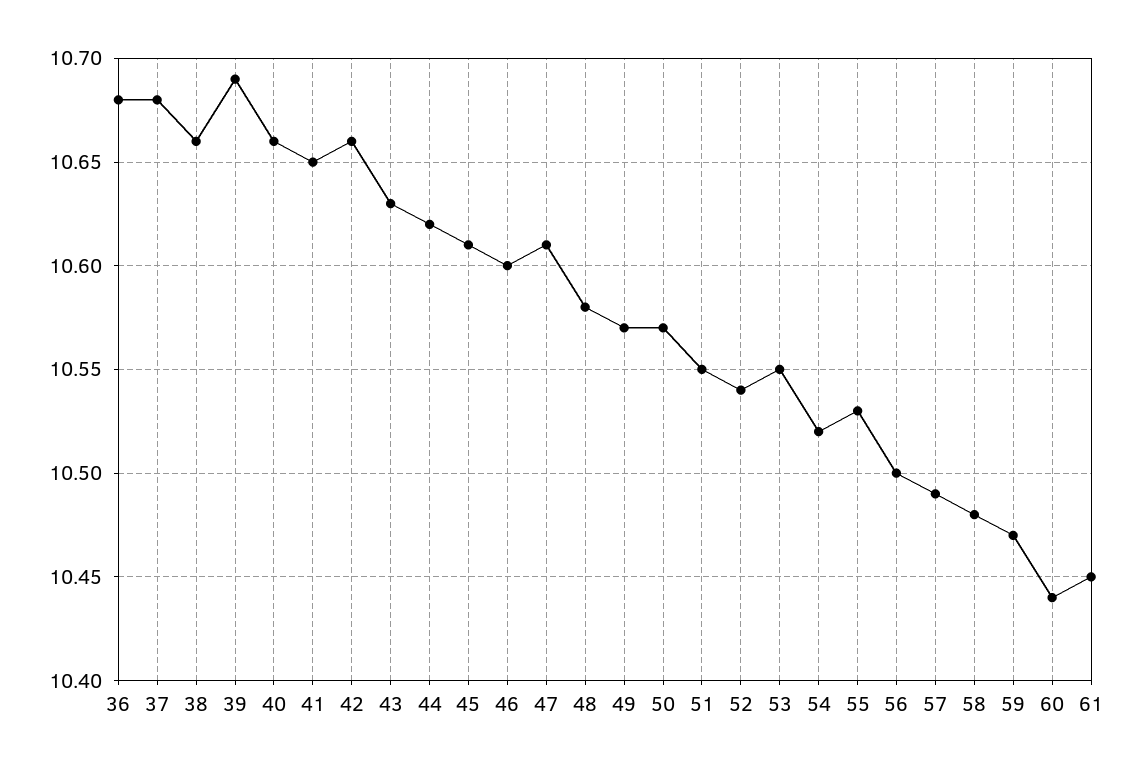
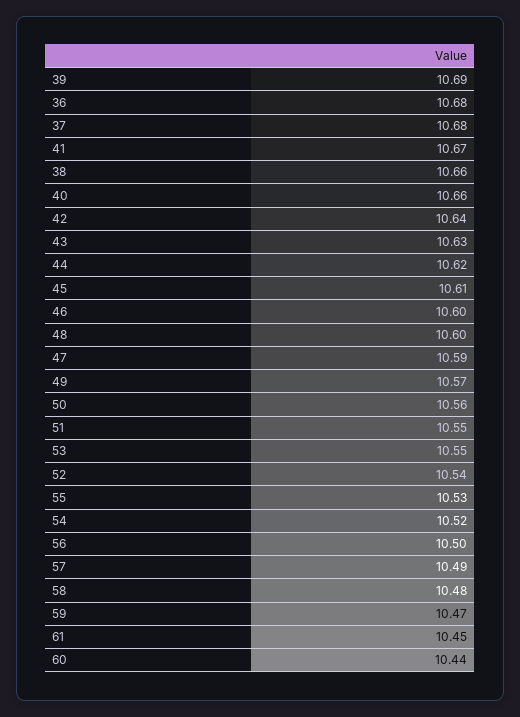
  {
    "36": 10.68,
    "37": 10.68,
    "38": 10.66,
    "39": 10.69,
    "40": 10.66,
-   "41": 10.65,
+   "41": 10.67,
-   "42": 10.66,
+   "42": 10.64,
    "43": 10.63,
    "44": 10.62,
    "45": 10.61,
    "46": 10.6,
-   "47": 10.61,
+   "47": 10.59,
-   "48": 10.58,
+   "48": 10.6,
    "49": 10.57,
-   "50": 10.57,
+   "50": 10.56,
    "51": 10.55,
    "52": 10.54,
    "53": 10.55,
    "54": 10.52,
    "55": 10.53,
    "56": 10.5,
    "57": 10.49,
    "58": 10.48,
    "59": 10.47,
    "60": 10.44,
    "61": 10.45
  }

